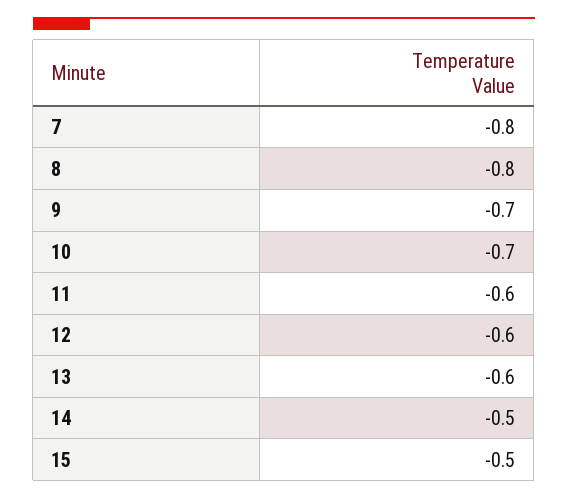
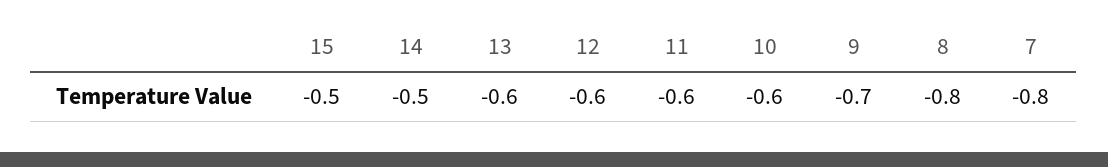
  {
    "7": -0.8,
    "8": -0.8,
    "9": -0.7,
-   "10": -0.7,
+   "10": -0.6,
    "11": -0.6,
    "12": -0.6,
    "13": -0.6,
    "14": -0.5,
    "15": -0.5
  }

